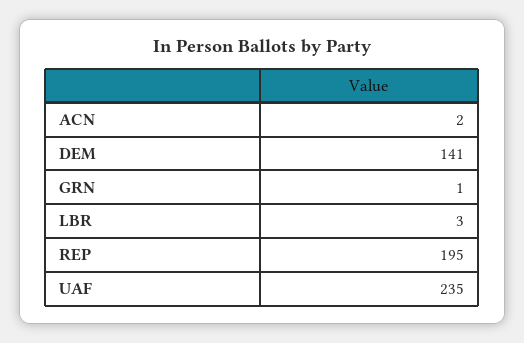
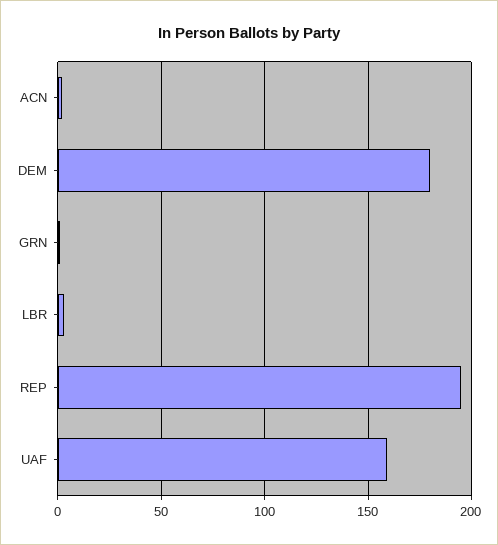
  {
    "ACN": 2,
-   "DEM": 141,
+   "DEM": 180,
    "GRN": 1,
    "LBR": 3,
    "REP": 195,
-   "UAF": 235
+   "UAF": 160
  }

